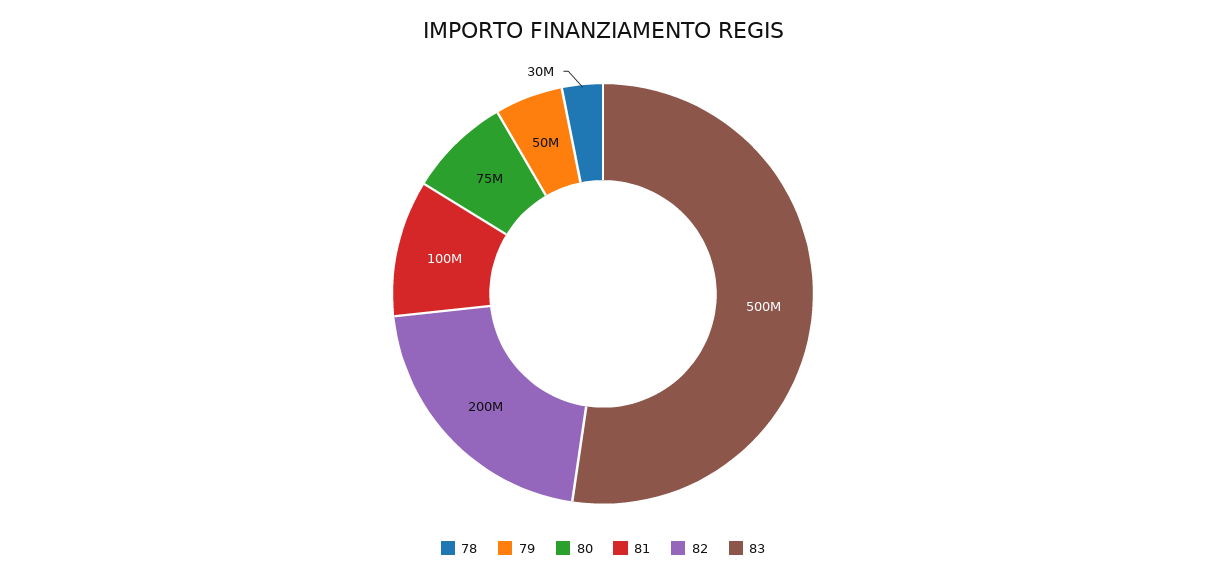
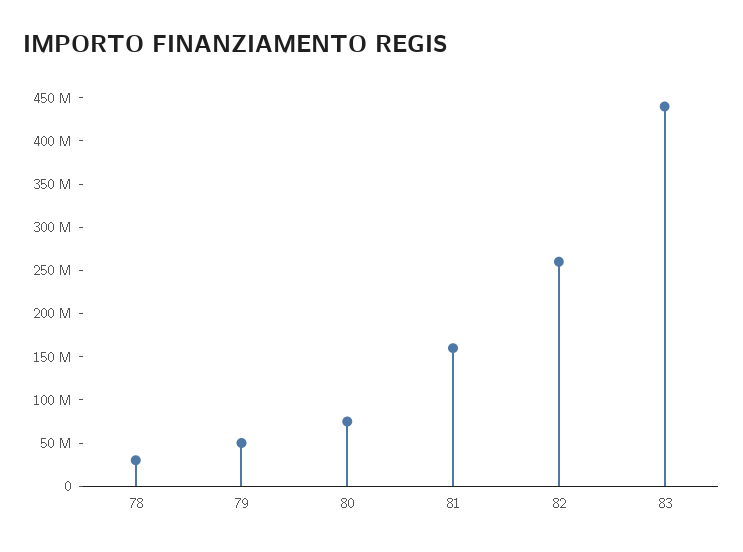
  {
    "78": 30000000,
    "79": 50000000,
    "80": 75000000,
-   "81": 100000000,
+   "81": 160000000,
-   "82": 200000000,
+   "82": 260000000,
-   "83": 500000000
+   "83": 440000000
  }

